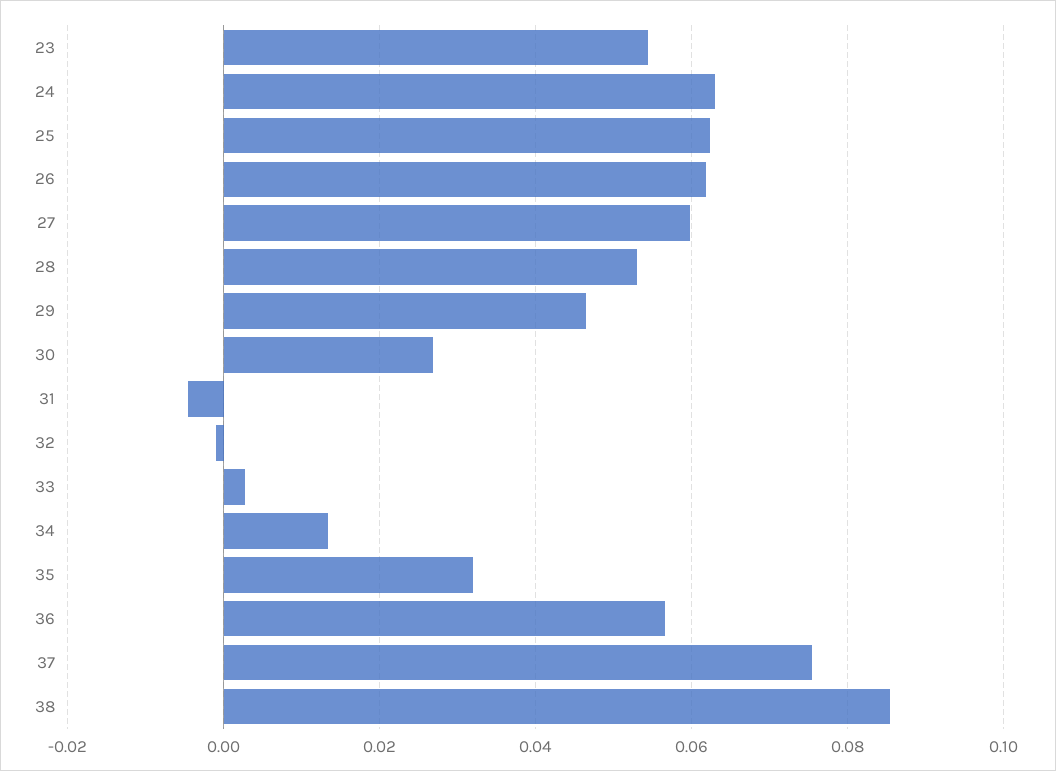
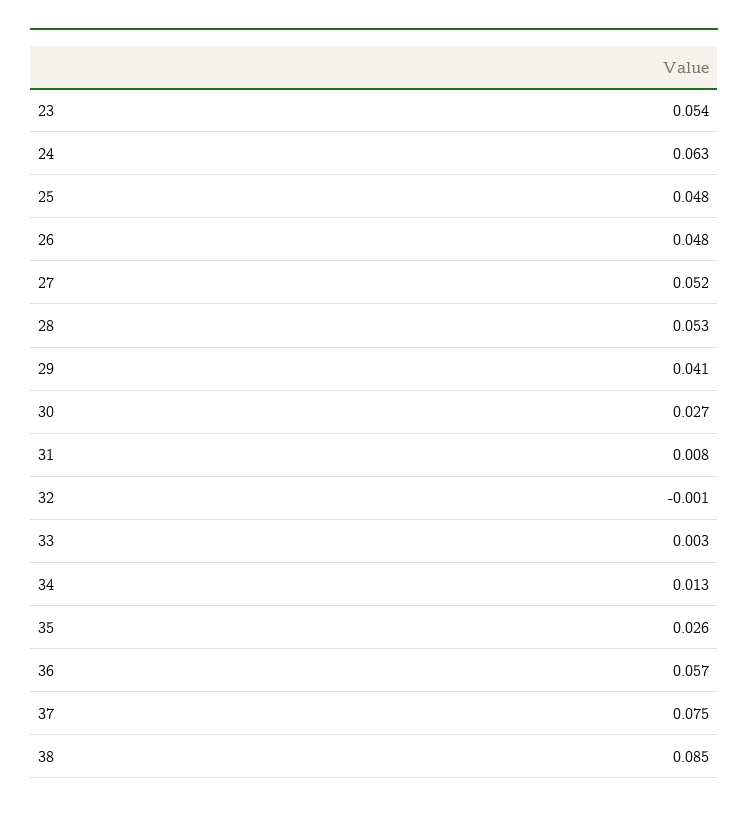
  {
    "23": 0.054,
    "24": 0.063,
-   "25": 0.062,
+   "25": 0.048,
-   "26": 0.062,
+   "26": 0.048,
-   "27": 0.06,
+   "27": 0.052,
    "28": 0.053,
-   "29": 0.046,
+   "29": 0.041,
    "30": 0.027,
-   "31": -0.004,
+   "31": 0.008,
    "32": -0.001,
    "33": 0.003,
    "34": 0.013,
-   "35": 0.032,
+   "35": 0.026,
    "36": 0.057,
    "37": 0.075,
    "38": 0.085
  }

